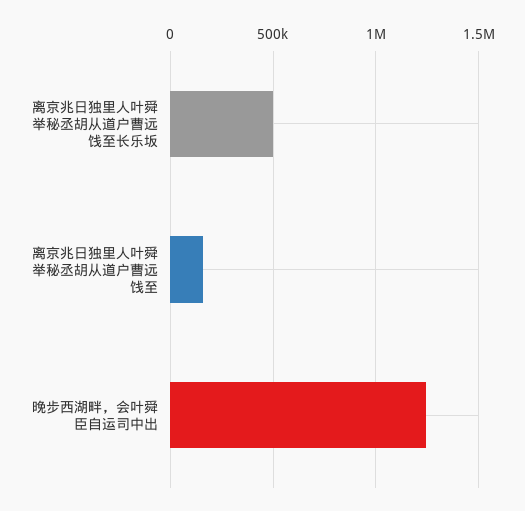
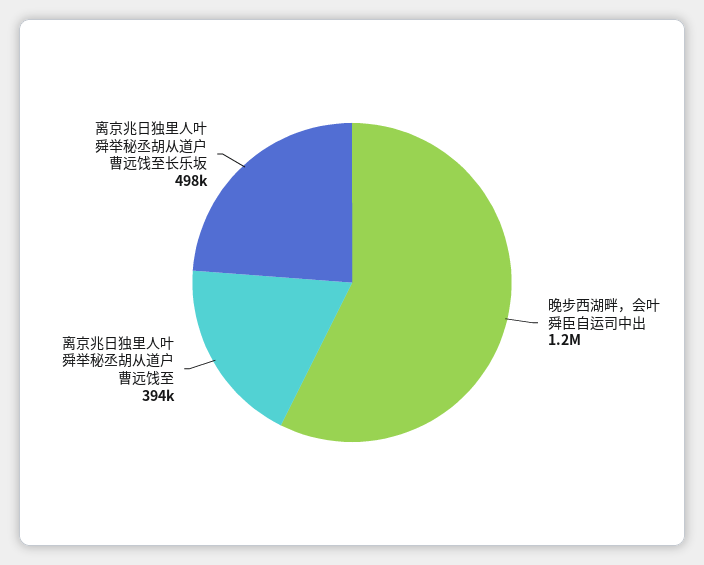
  {
    "离京兆日独里人叶舜举秘丞胡从道户曹远饯至长乐坂": 498000,
-   "离京兆日独里人叶舜举秘丞胡从道户曹远饯至": 150000,
+   "离京兆日独里人叶舜举秘丞胡从道户曹远饯至": 394000,
    "晚步西湖畔，会叶舜臣自运司中出": 1200000
  }

